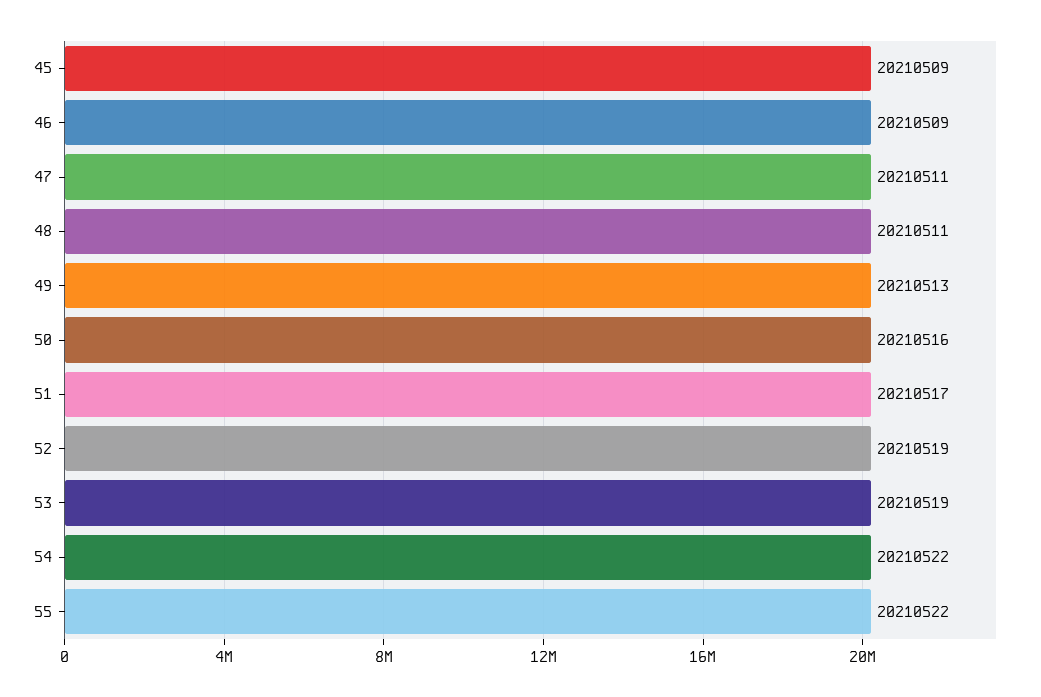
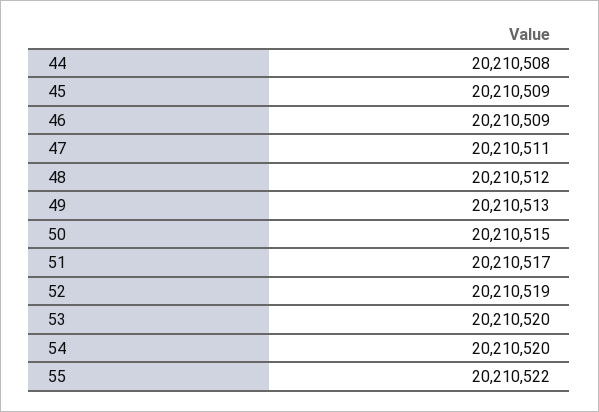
  {
    "45": 20210509,
    "46": 20210509,
    "47": 20210511,
-   "48": 20210511,
+   "48": 20210512,
    "49": 20210513,
-   "50": 20210516,
+   "50": 20210515,
    "51": 20210517,
    "52": 20210519,
-   "53": 20210519,
+   "53": 20210520,
-   "54": 20210522,
+   "54": 20210520,
-   "55": 20210522
+   "55": 20210522,
+   "44": 20210508
  }

